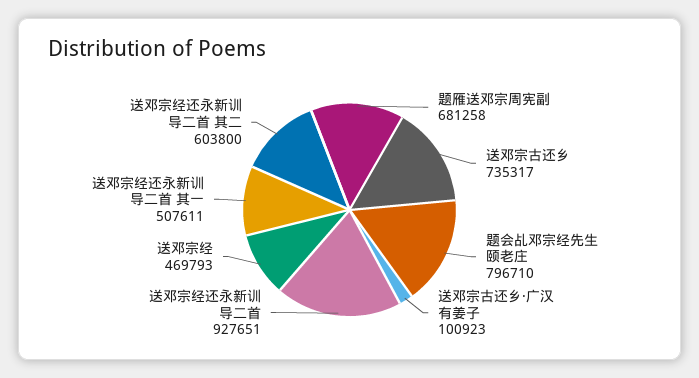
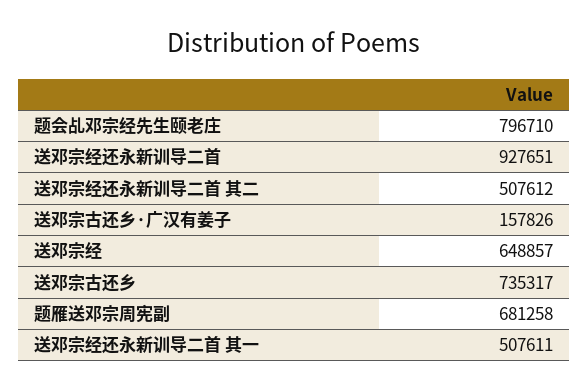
  {
    "题雁送邓宗周宪副": 681258,
    "送邓宗古还乡": 735317,
    "题会乩邓宗经先生颐老庄": 796710,
-   "送邓宗古还乡·广汉有姜子": 100923,
+   "送邓宗古还乡·广汉有姜子": 157826,
    "送邓宗经还永新训导二首": 927651,
-   "送邓宗经": 469793,
+   "送邓宗经": 648857,
    "送邓宗经还永新训导二首 其一": 507611,
-   "送邓宗经还永新训导二首 其二": 603800
+   "送邓宗经还永新训导二首 其二": 507612
  }

